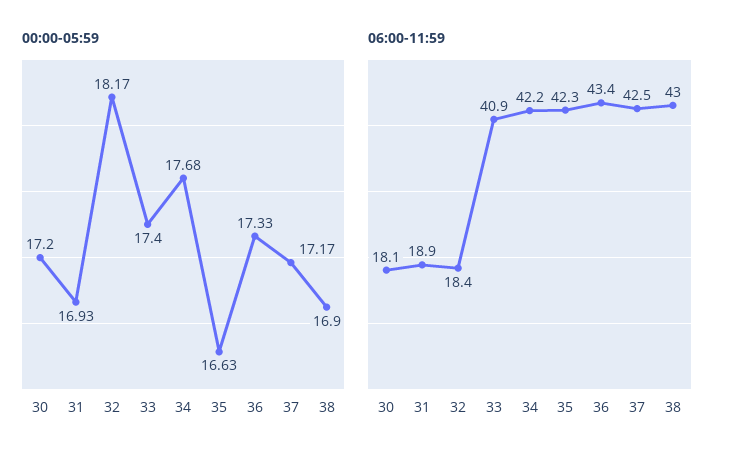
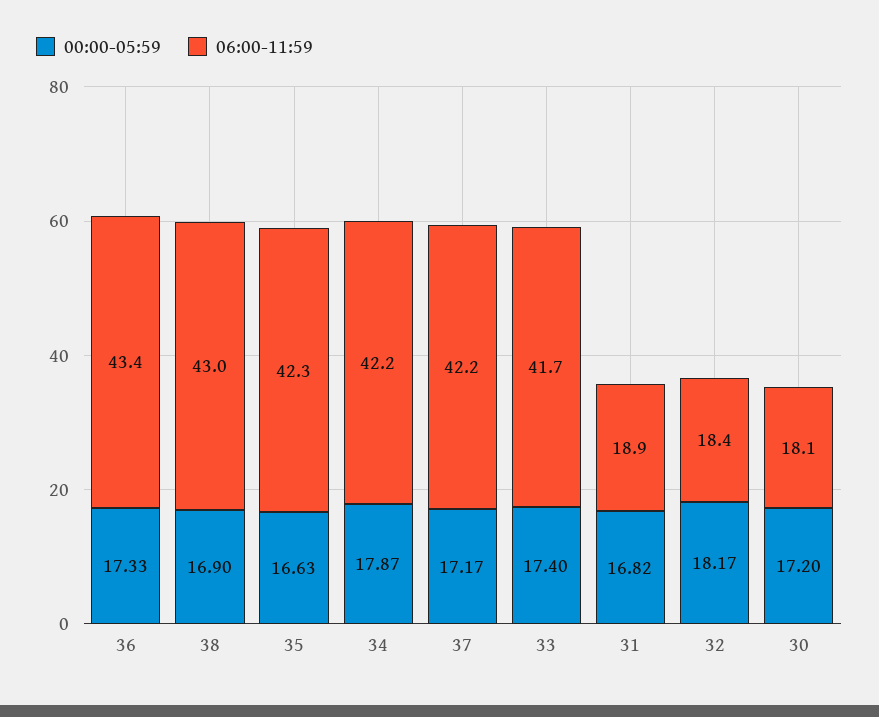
  {
    "00:00-05:59": {
      "30": 17.2,
-     "31": 16.93,
+     "31": 16.82,
      "32": 18.17,
      "33": 17.4,
-     "34": 17.68,
+     "34": 17.87,
      "35": 16.63,
      "36": 17.33,
      "37": 17.17,
      "38": 16.9
    },
    "06:00-11:59": {
      "30": 18.1,
      "31": 18.9,
      "32": 18.4,
-     "33": 40.9,
+     "33": 41.7,
      "34": 42.2,
      "35": 42.3,
      "36": 43.4,
-     "37": 42.5,
+     "37": 42.2,
      "38": 43
    }
  }

